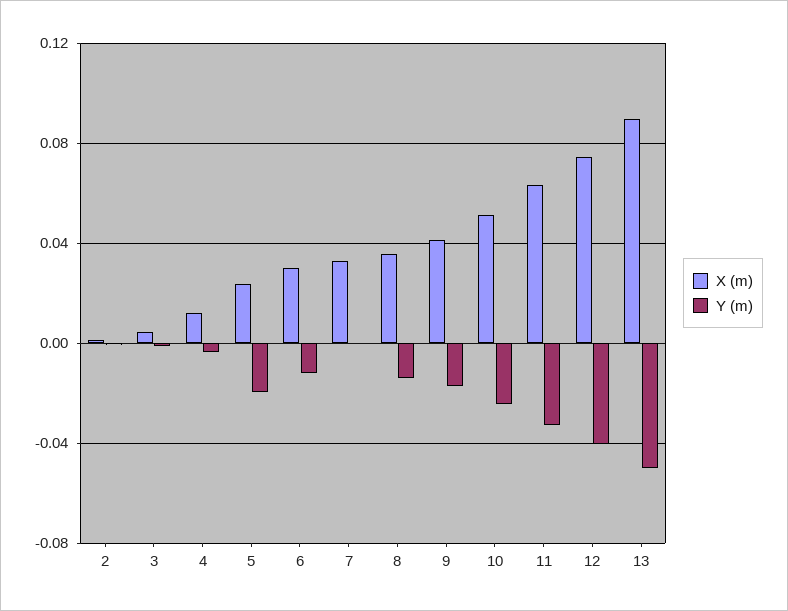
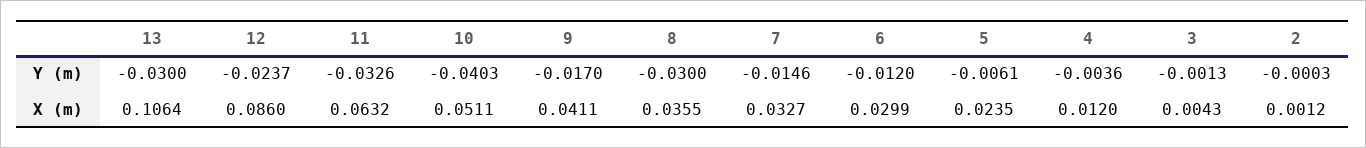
  {
    "X (m)": {
      "2": 0.0012,
      "3": 0.0043,
      "4": 0.012,
      "5": 0.0235,
      "6": 0.0299,
      "7": 0.0327,
      "8": 0.0355,
      "9": 0.0411,
      "10": 0.0511,
      "11": 0.0632,
-     "12": 0.075,
+     "12": 0.086,
-     "13": 0.09
+     "13": 0.1064
    },
    "Y (m)": {
      "2": -0.0003,
      "3": -0.0013,
      "4": -0.0036,
-     "5": -0.02,
+     "5": -0.0061,
      "6": -0.012,
-     "7": 0,
+     "7": -0.0146,
-     "8": -0.015,
+     "8": -0.03,
      "9": -0.017,
-     "10": -0.025,
+     "10": -0.0403,
      "11": -0.0326,
-     "12": -0.04,
+     "12": -0.0237,
-     "13": -0.05
+     "13": -0.03
    }
  }

